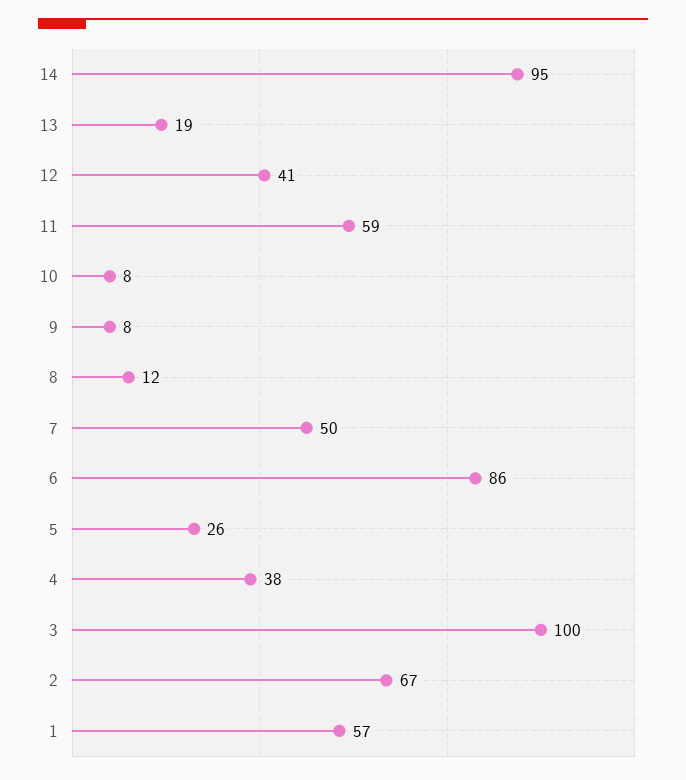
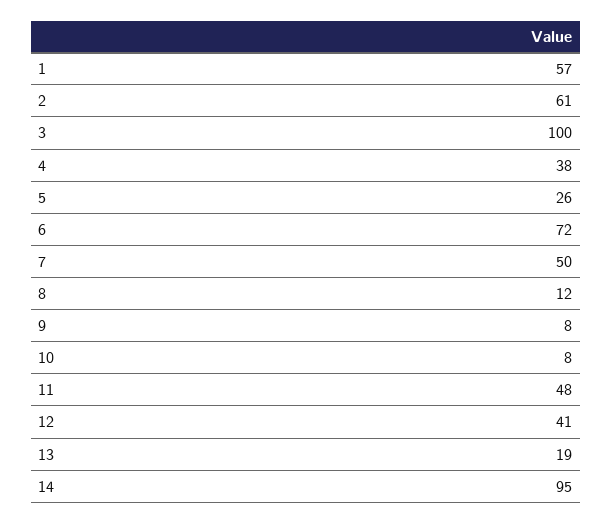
  {
    "14": 95,
    "13": 19,
    "12": 41,
-   "11": 59,
+   "11": 48,
    "10": 8,
    "9": 8,
    "8": 12,
    "7": 50,
-   "6": 86,
+   "6": 72,
    "5": 26,
    "4": 38,
    "3": 100,
-   "2": 67,
+   "2": 61,
    "1": 57
  }

